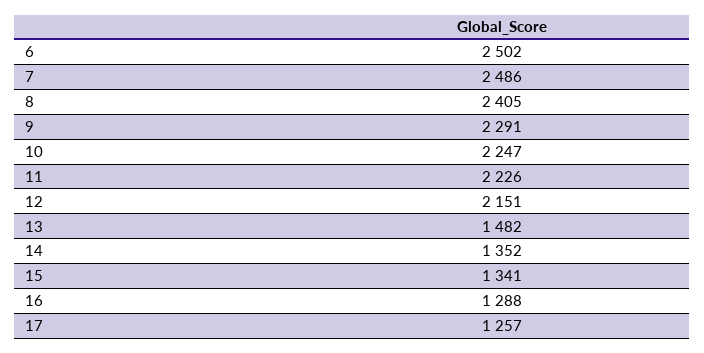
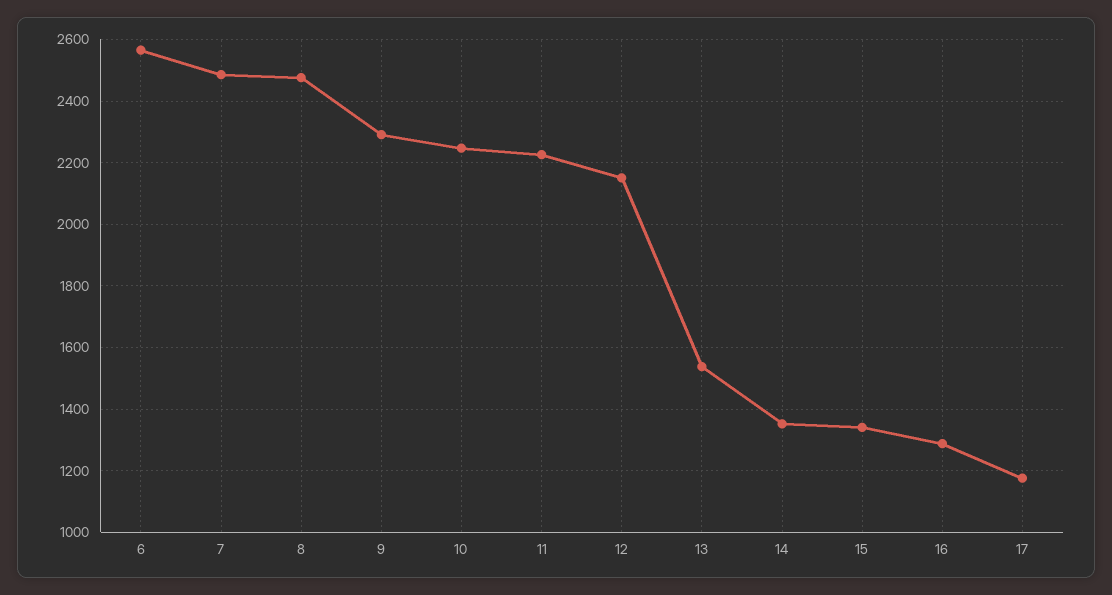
  {
-   "6": 2502,
+   "6": 2560,
    "7": 2486,
-   "8": 2405,
+   "8": 2480,
    "9": 2291,
    "10": 2247,
    "11": 2226,
    "12": 2151,
-   "13": 1482,
+   "13": 1540,
    "14": 1352,
    "15": 1341,
    "16": 1288,
-   "17": 1257
+   "17": 1180
  }

